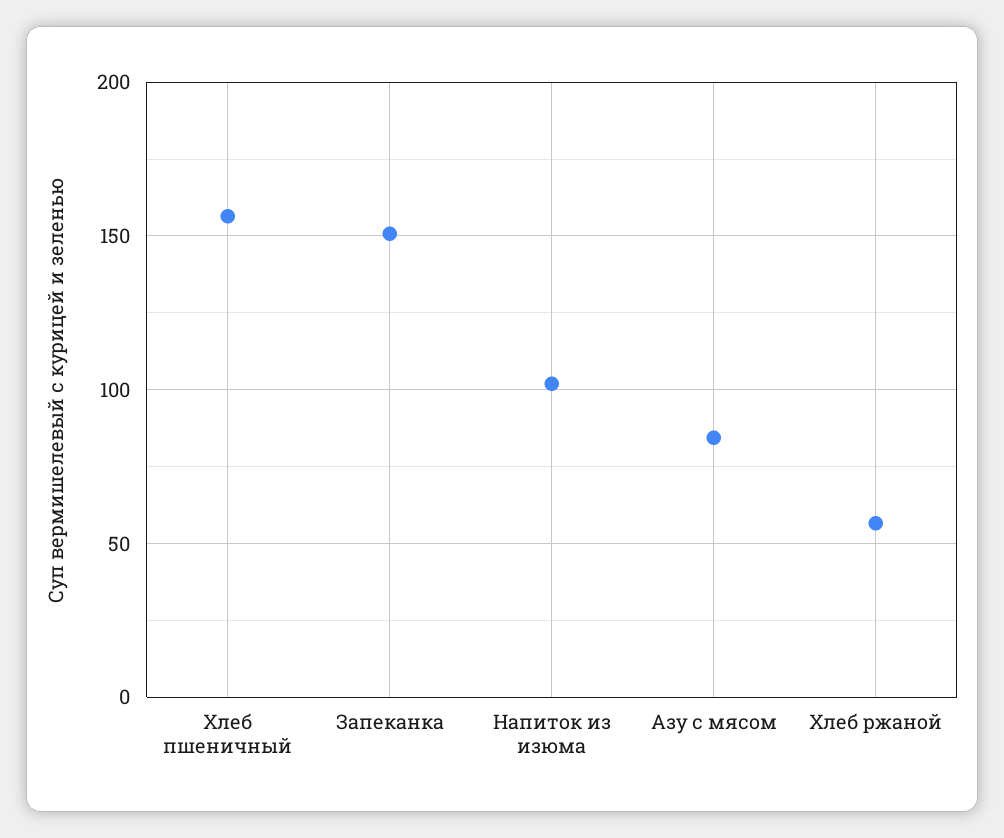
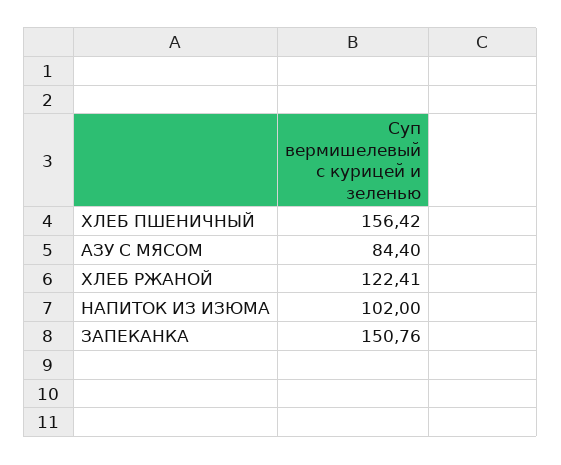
  {
    "Хлеб пшеничный": 156.42,
    "Запеканка": 150.76,
    "Напиток из изюма": 102,
    "Азу с мясом": 84.4,
-   "Хлеб ржаной": 55
+   "Хлеб ржаной": 122.41
  }

